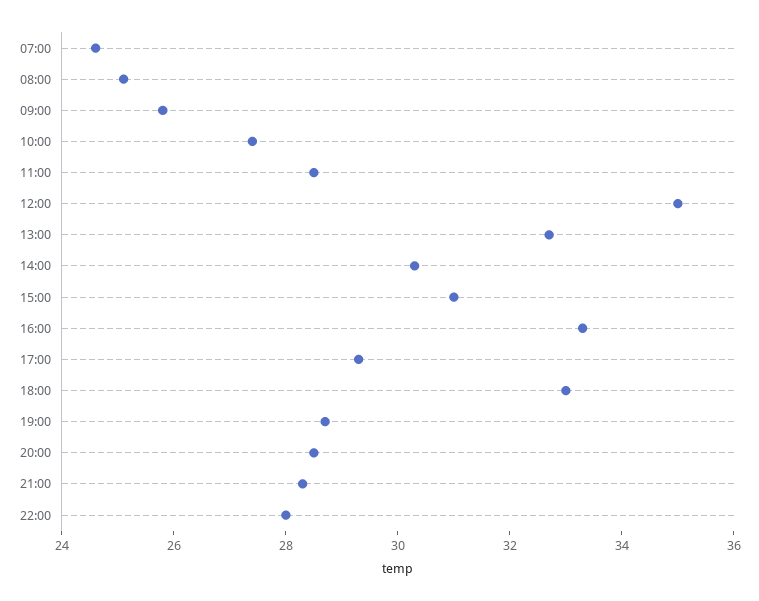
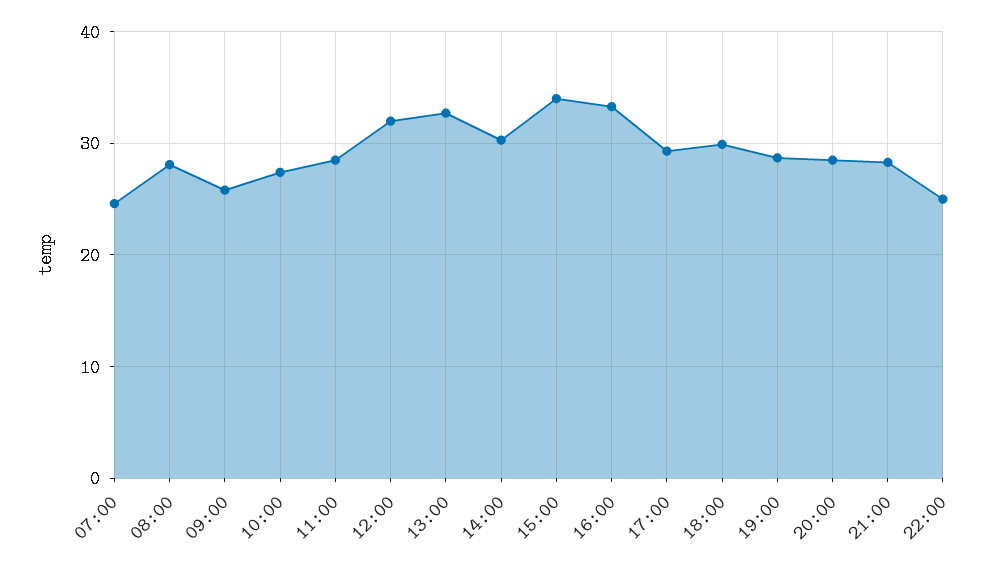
  {
    "07:00": 24.5,
-   "08:00": 25,
+   "08:00": 28,
    "09:00": 26,
    "10:00": 27.5,
    "11:00": 28.5,
-   "12:00": 35,
+   "12:00": 32,
    "13:00": 32.5,
    "14:00": 30.5,
-   "15:00": 31,
+   "15:00": 34,
    "16:00": 33.5,
    "17:00": 29.5,
-   "18:00": 33,
+   "18:00": 30,
    "19:00": 28.5,
    "20:00": 28.5,
    "21:00": 28.5,
-   "22:00": 28
+   "22:00": 25
  }

